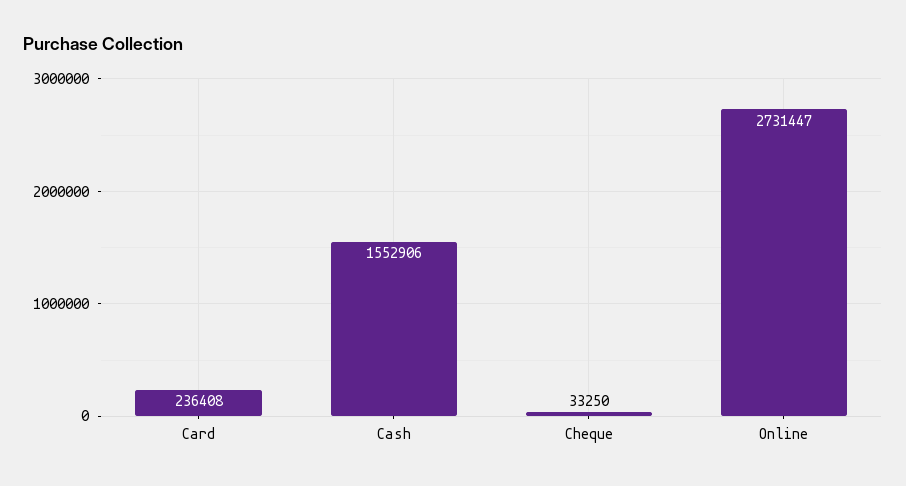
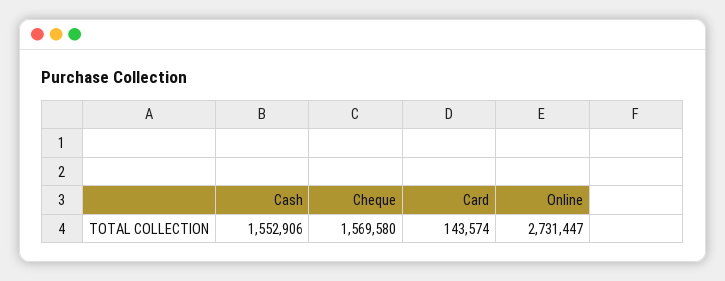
  {
-   "Card": 236408,
+   "Card": 143574,
    "Cash": 1552906,
-   "Cheque": 33250,
+   "Cheque": 1569580,
    "Online": 2731447
  }

